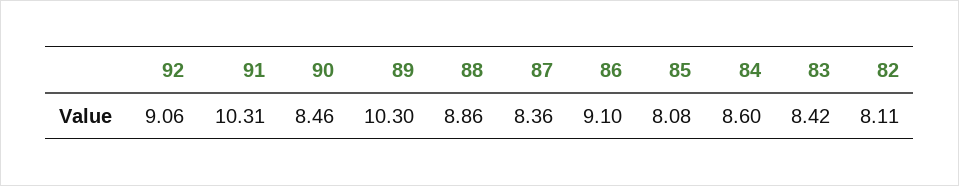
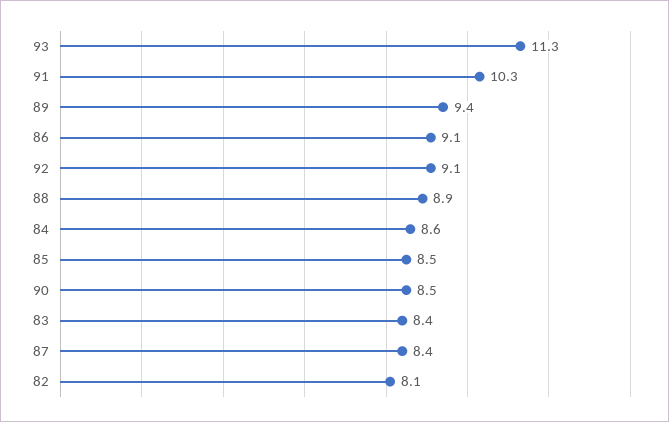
  {
    "92": 9.06,
    "91": 10.31,
    "90": 8.46,
-   "89": 10.3,
+   "89": 9.4,
    "88": 8.86,
    "87": 8.36,
    "86": 9.1,
-   "85": 8.08,
+   "85": 8.5,
    "84": 8.6,
    "83": 8.42,
-   "82": 8.11
+   "82": 8.11,
+   "93": 11.3
  }

